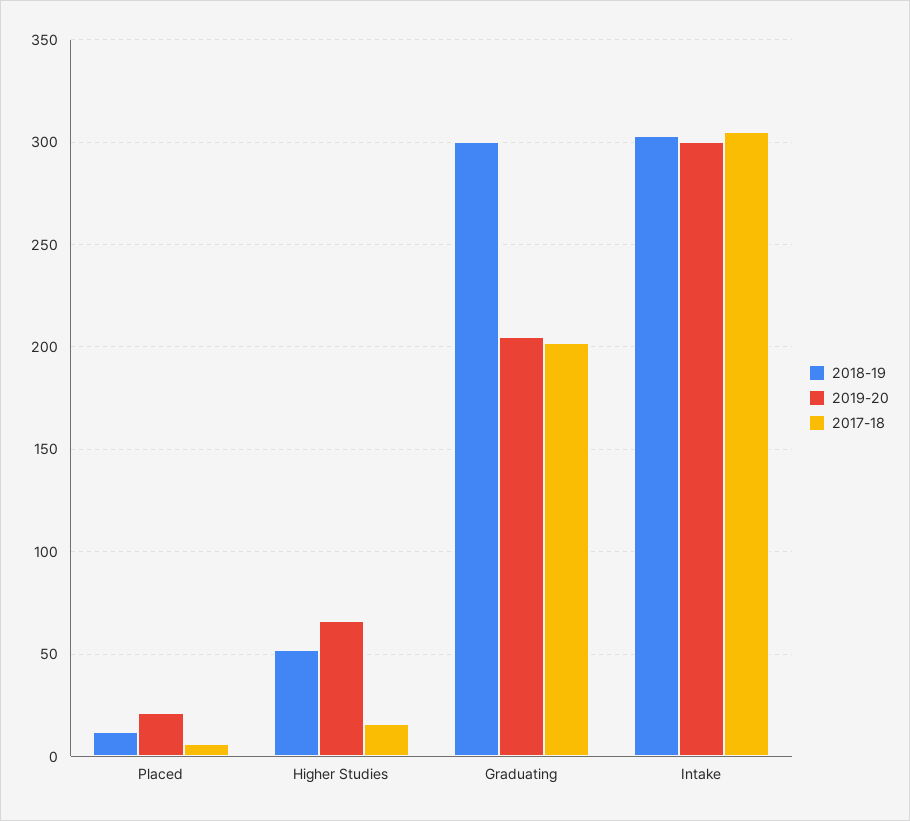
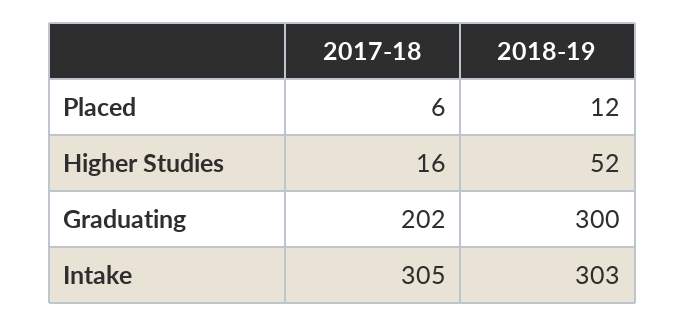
  {
    "2018-19": {
      "Placed": 12,
      "Higher Studies": 52,
      "Graduating": 300,
      "Intake": 303
    },
-   "2019-20": {
-     "Placed": 20,
-     "Higher Studies": 65,
-     "Graduating": 205,
-     "Intake": 300
-   },
    "2017-18": {
      "Placed": 6,
      "Higher Studies": 16,
      "Graduating": 202,
      "Intake": 305
    }
  }

